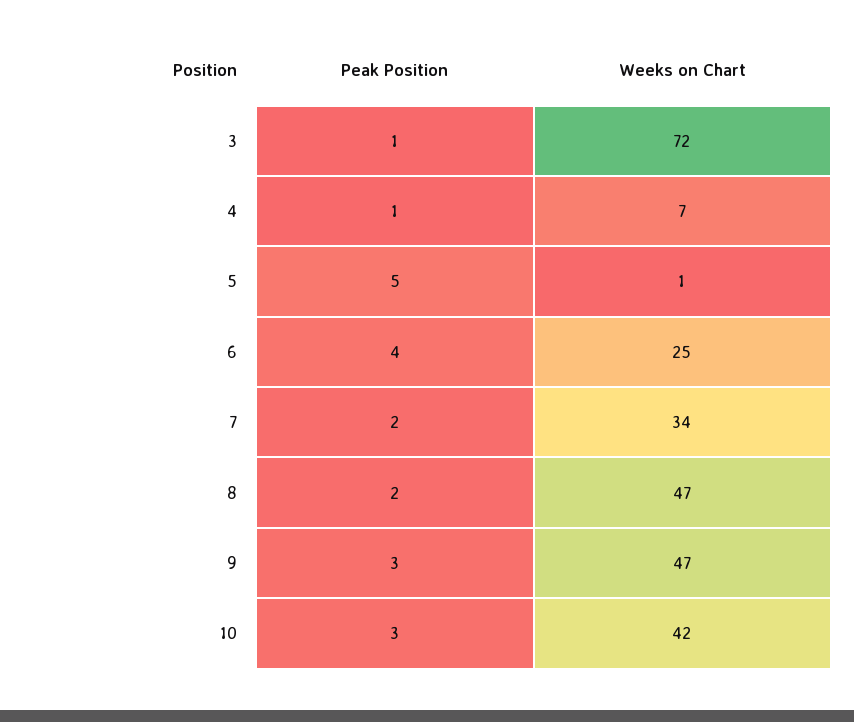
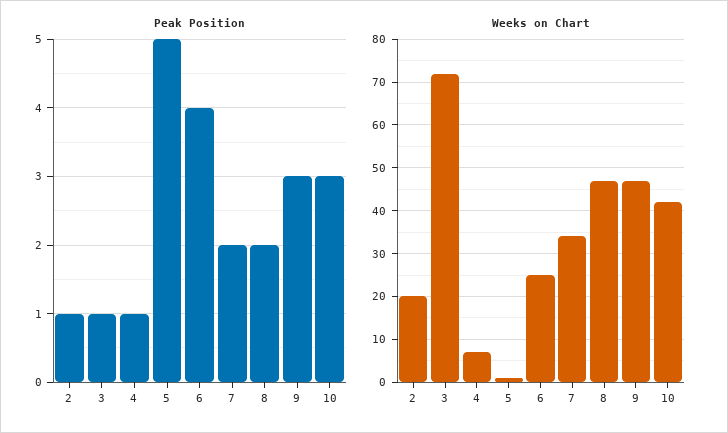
  {
    "Peak Position": {
      "3": 1,
      "4": 1,
      "5": 5,
      "6": 4,
      "7": 2,
      "8": 2,
      "9": 3,
-     "10": 3
+     "10": 3,
+     "2": 1
    },
    "Weeks on Chart": {
      "3": 72,
      "4": 7,
      "5": 1,
      "6": 25,
      "7": 34,
      "8": 47,
      "9": 47,
-     "10": 42
+     "10": 42,
+     "2": 20
    }
  }

